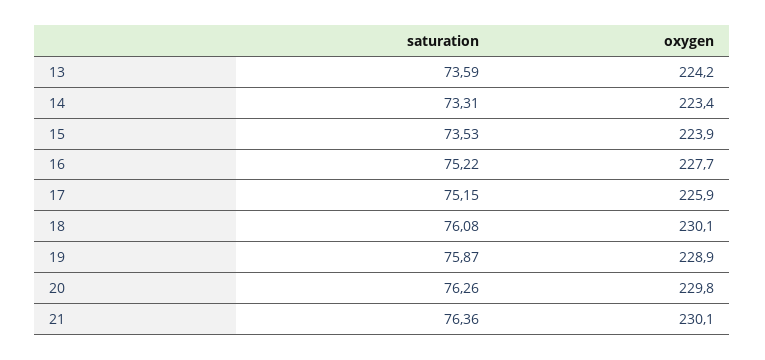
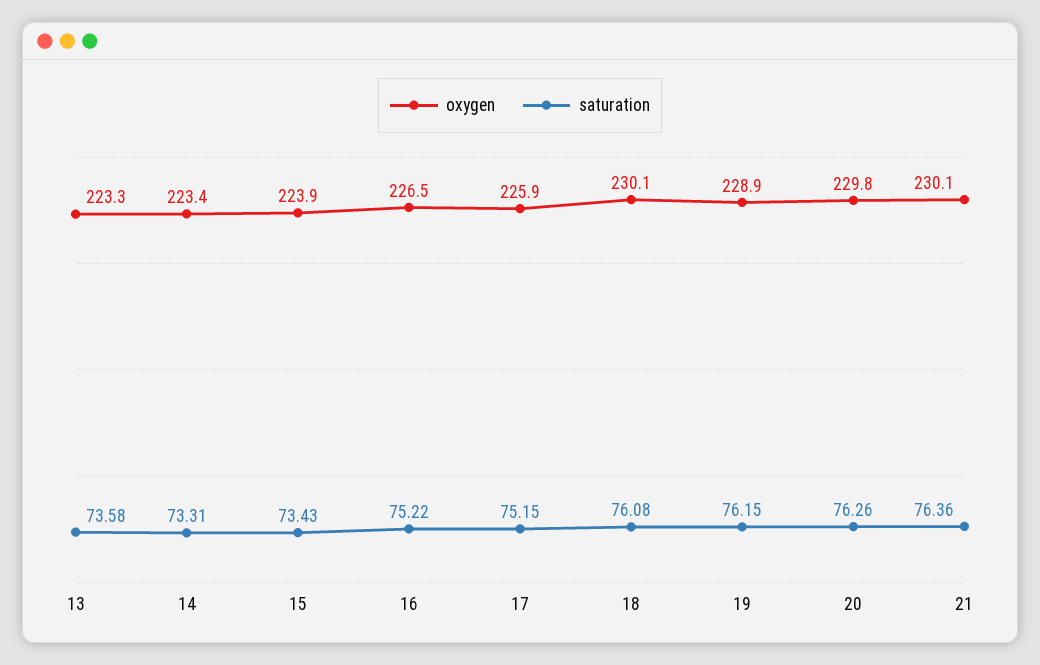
  {
    "saturation": {
-     "13": 73.59,
+     "13": 73.58,
      "14": 73.31,
-     "15": 73.53,
+     "15": 73.43,
      "16": 75.22,
      "17": 75.15,
      "18": 76.08,
-     "19": 75.87,
+     "19": 76.15,
      "20": 76.26,
      "21": 76.36
    },
    "oxygen": {
-     "13": 224.2,
+     "13": 223.3,
      "14": 223.4,
      "15": 223.9,
-     "16": 227.7,
+     "16": 226.5,
      "17": 225.9,
      "18": 230.1,
      "19": 228.9,
      "20": 229.8,
      "21": 230.1
    }
  }

